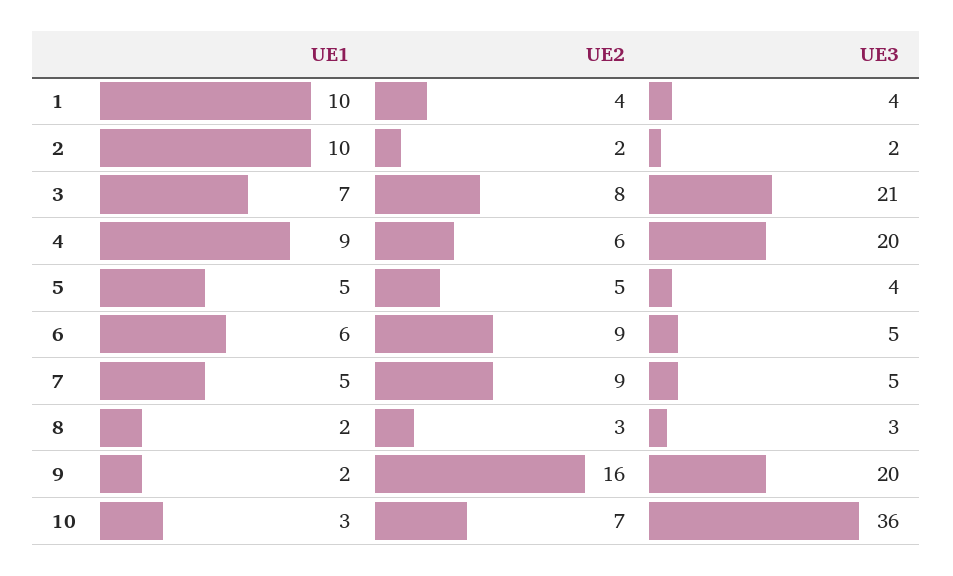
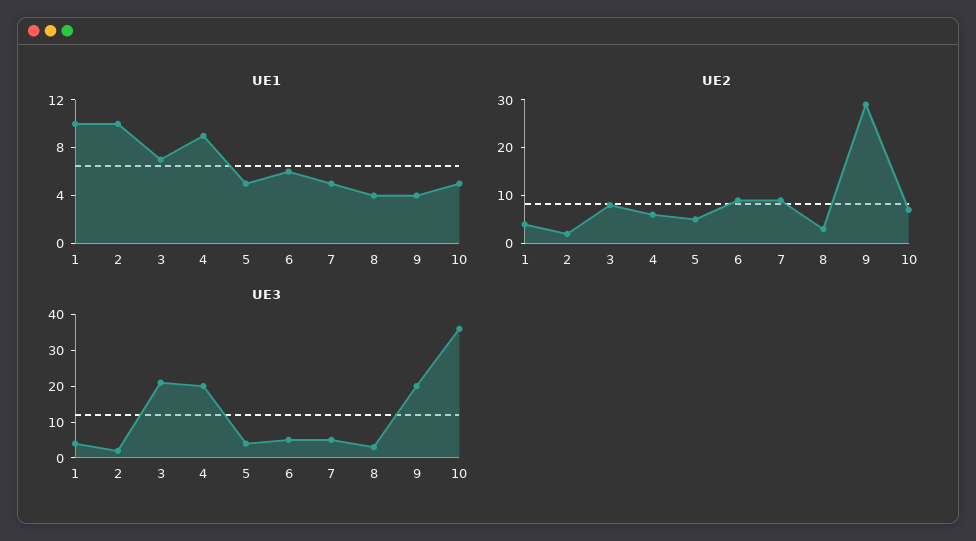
  {
    "UE1": {
      "1": 10,
      "2": 10,
      "3": 7,
      "4": 9,
      "5": 5,
      "6": 6,
      "7": 5,
-     "8": 2,
+     "8": 4,
-     "9": 2,
+     "9": 4,
-     "10": 3
+     "10": 5
    },
    "UE2": {
      "1": 4,
      "2": 2,
      "3": 8,
      "4": 6,
      "5": 5,
      "6": 9,
      "7": 9,
      "8": 3,
-     "9": 16,
+     "9": 30,
      "10": 7
    },
    "UE3": {
      "1": 4,
      "2": 2,
      "3": 21,
      "4": 20,
      "5": 4,
      "6": 5,
      "7": 5,
      "8": 3,
      "9": 20,
      "10": 36
    }
  }

